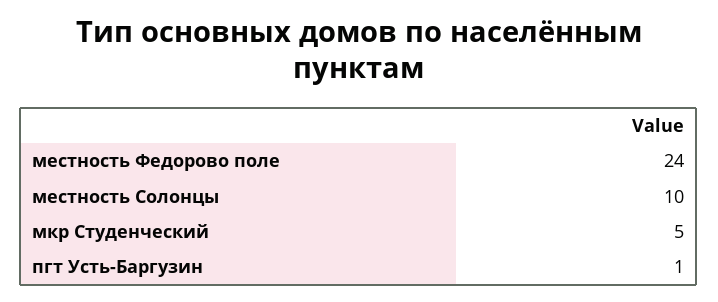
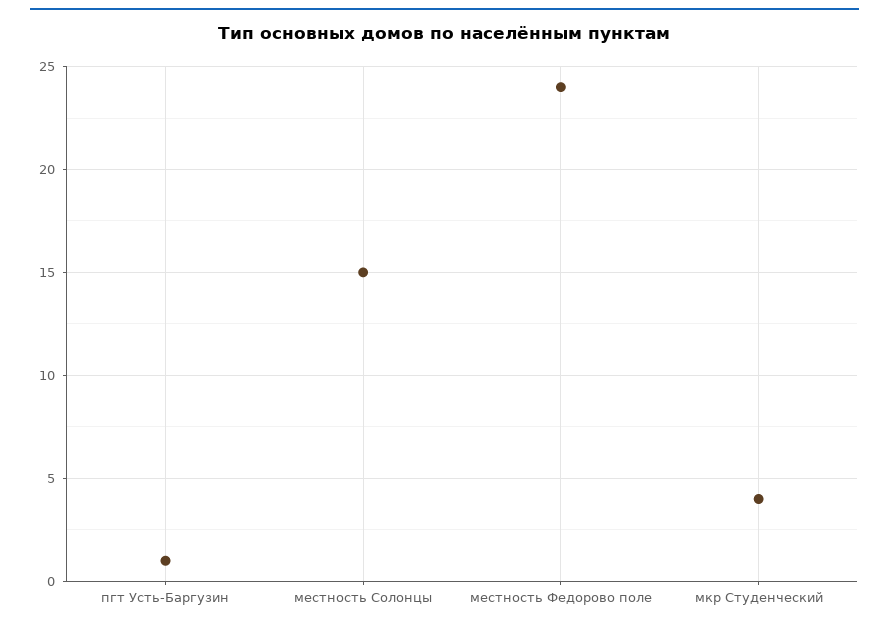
  {
    "местность Федорово поле": 24,
-   "местность Солонцы": 10,
+   "местность Солонцы": 15,
-   "мкр Студенческий": 5,
+   "мкр Студенческий": 4,
    "пгт Усть-Баргузин": 1
  }

